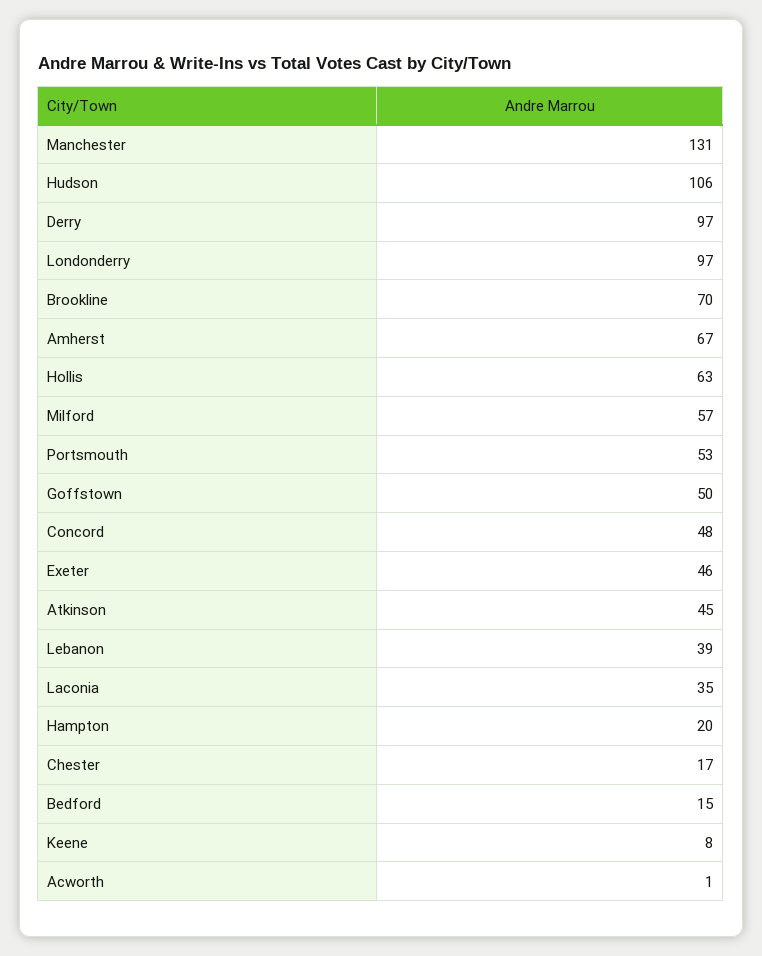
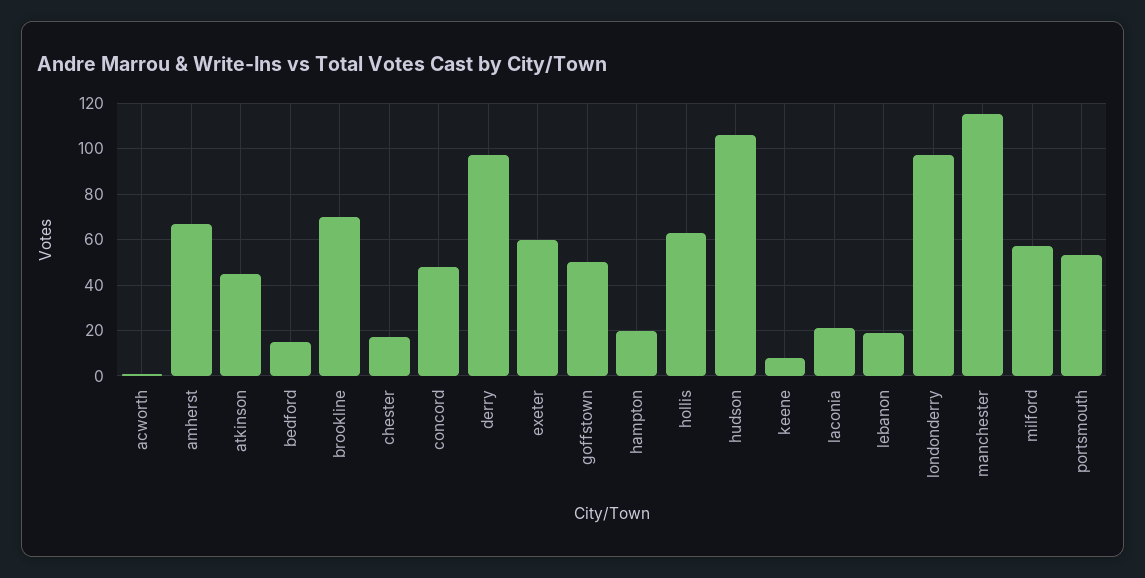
  {
-   "Manchester": 131,
+   "Manchester": 115,
    "Hudson": 106,
    "Derry": 97,
    "Londonderry": 97,
    "Brookline": 70,
    "Amherst": 67,
    "Hollis": 63,
    "Milford": 57,
    "Portsmouth": 53,
    "Goffstown": 50,
    "Concord": 48,
-   "Exeter": 46,
+   "Exeter": 60,
    "Atkinson": 45,
-   "Lebanon": 39,
+   "Lebanon": 20,
-   "Laconia": 35,
+   "Laconia": 20,
    "Hampton": 20,
    "Chester": 17,
    "Bedford": 15,
    "Keene": 8,
    "Acworth": 1
  }

